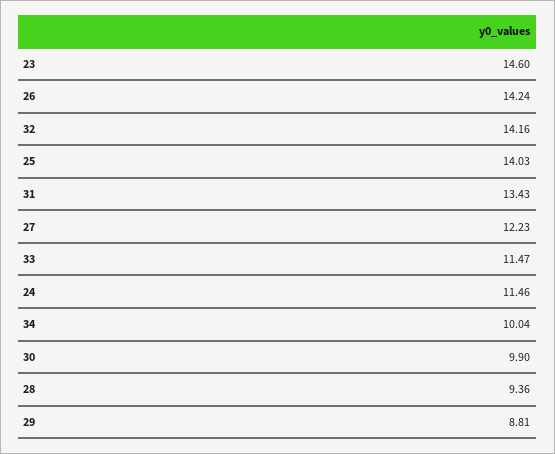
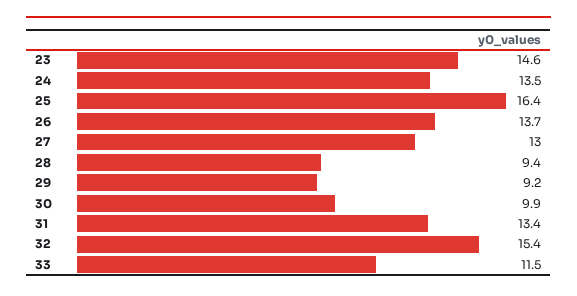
  {
    "23": 14.6,
-   "26": 14.24,
+   "26": 13.7,
-   "32": 14.16,
+   "32": 15.4,
-   "25": 14.03,
+   "25": 16.4,
    "31": 13.43,
-   "27": 12.23,
+   "27": 13,
    "33": 11.47,
-   "24": 11.46,
+   "24": 13.5,
-   "34": 10.04,
    "30": 9.9,
    "28": 9.36,
-   "29": 8.81
+   "29": 9.2
  }

